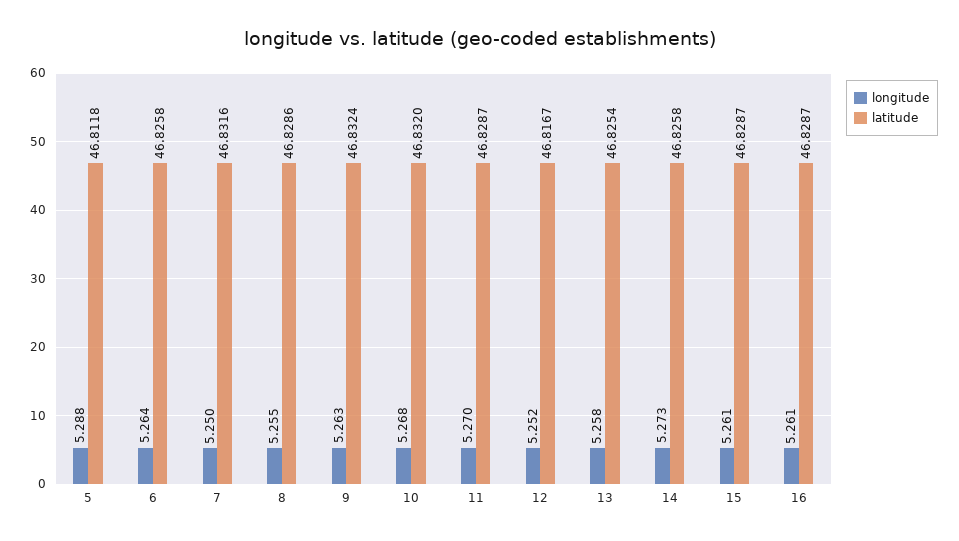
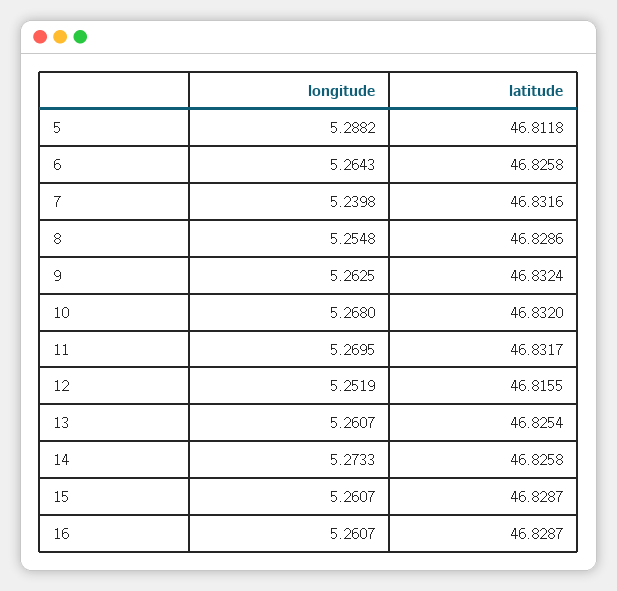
  {
    "longitude": {
      "5": 5.2882,
      "6": 5.2643,
-     "7": 5.25,
+     "7": 5.2398,
      "8": 5.2548,
      "9": 5.2625,
      "10": 5.268,
      "11": 5.2695,
      "12": 5.2519,
-     "13": 5.258,
+     "13": 5.2607,
      "14": 5.2733,
      "15": 5.2607,
      "16": 5.2607
    },
    "latitude": {
      "5": 46.8118,
      "6": 46.8258,
      "7": 46.8316,
      "8": 46.8286,
      "9": 46.8324,
      "10": 46.832,
-     "11": 46.8287,
+     "11": 46.8317,
-     "12": 46.8167,
+     "12": 46.8155,
      "13": 46.8254,
      "14": 46.8258,
      "15": 46.8287,
      "16": 46.8287
    }
  }

